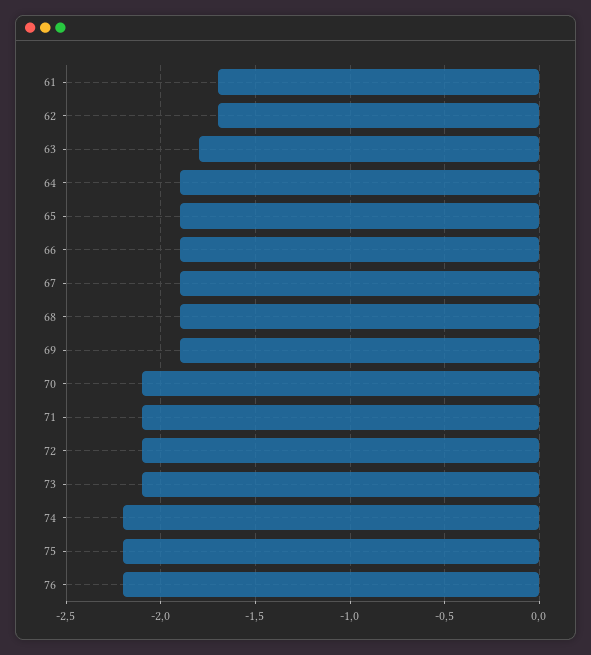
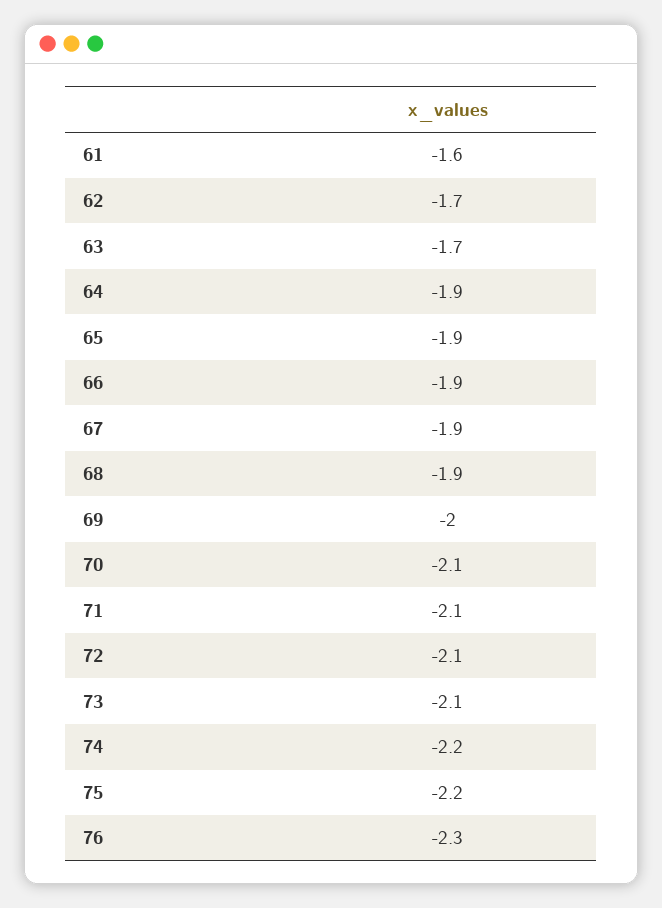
  {
-   "61": -1.7,
+   "61": -1.6,
    "62": -1.7,
-   "63": -1.8,
+   "63": -1.7,
    "64": -1.9,
    "65": -1.9,
    "66": -1.9,
    "67": -1.9,
    "68": -1.9,
-   "69": -1.9,
+   "69": -2,
    "70": -2.1,
    "71": -2.1,
    "72": -2.1,
    "73": -2.1,
    "74": -2.2,
    "75": -2.2,
-   "76": -2.2
+   "76": -2.3
  }

